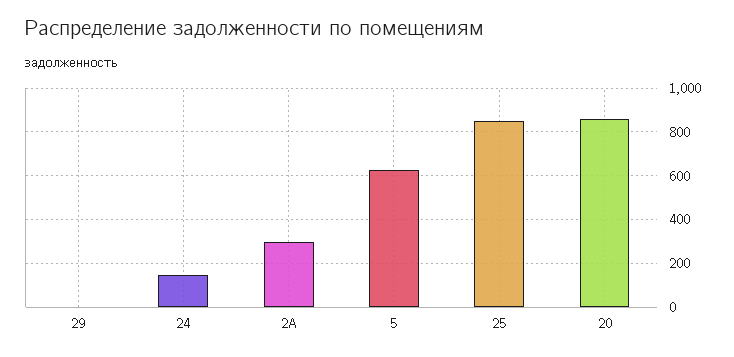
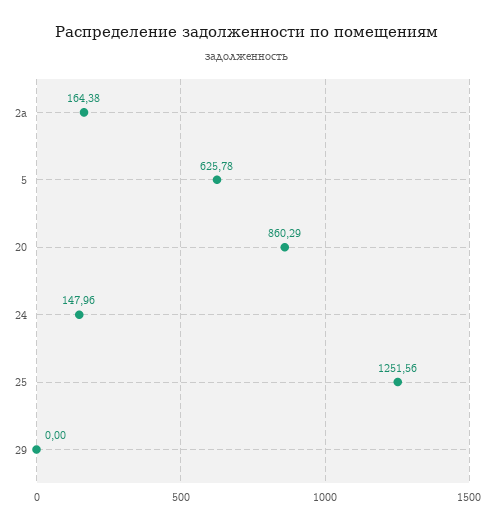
  {
    "29": 0,
    "24": 147.96,
-   "2А": 300,
+   "2А": 164.38,
    "5": 625.78,
-   "25": 850,
+   "25": 1251.56,
    "20": 860.29
  }

